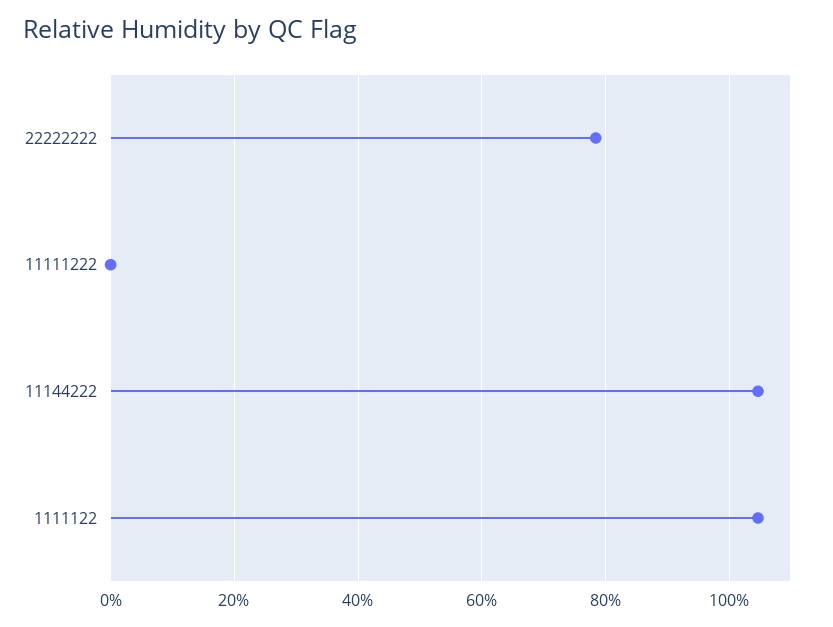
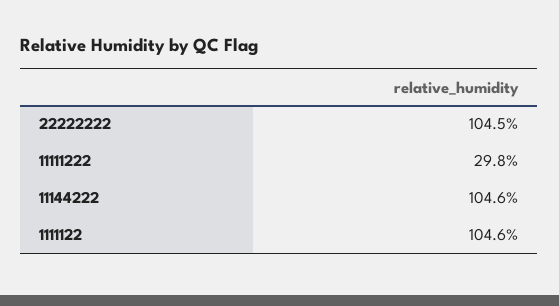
  {
-   "22222222": 78,
+   "22222222": 104.5,
-   "11111222": 0,
+   "11111222": 29.8,
    "11144222": 104.6,
    "1111122": 104.6
  }

